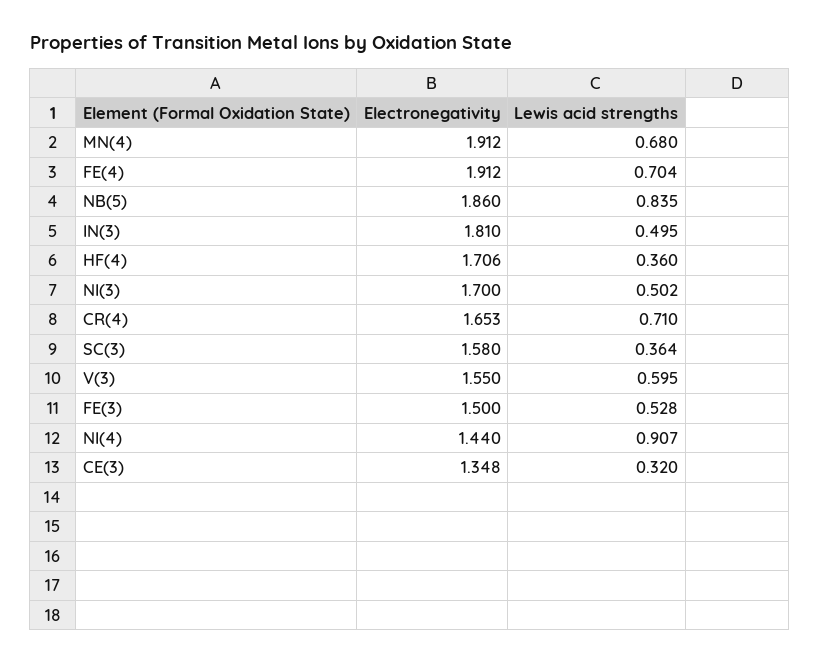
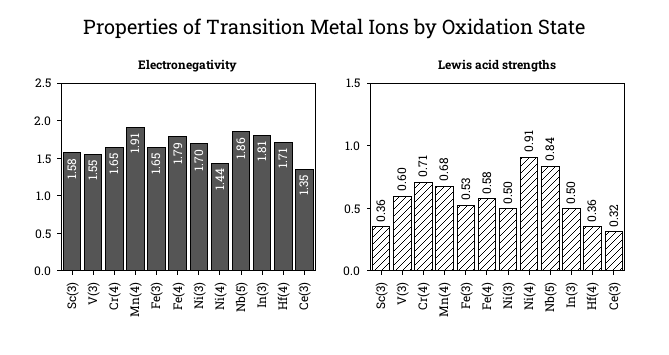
  {
    "Electronegativity": {
      "MN(4)": 1.912,
-     "FE(4)": 1.912,
+     "FE(4)": 1.79,
      "NB(5)": 1.86,
      "IN(3)": 1.81,
      "HF(4)": 1.706,
      "NI(3)": 1.7,
      "CR(4)": 1.653,
      "SC(3)": 1.58,
      "V(3)": 1.55,
-     "FE(3)": 1.5,
+     "FE(3)": 1.65,
      "NI(4)": 1.44,
      "CE(3)": 1.348
    },
    "Lewis acid strengths": {
      "MN(4)": 0.68,
-     "FE(4)": 0.704,
+     "FE(4)": 0.58,
      "NB(5)": 0.835,
      "IN(3)": 0.495,
      "HF(4)": 0.36,
      "NI(3)": 0.502,
      "CR(4)": 0.71,
      "SC(3)": 0.364,
      "V(3)": 0.595,
      "FE(3)": 0.528,
      "NI(4)": 0.907,
      "CE(3)": 0.32
    }
  }

